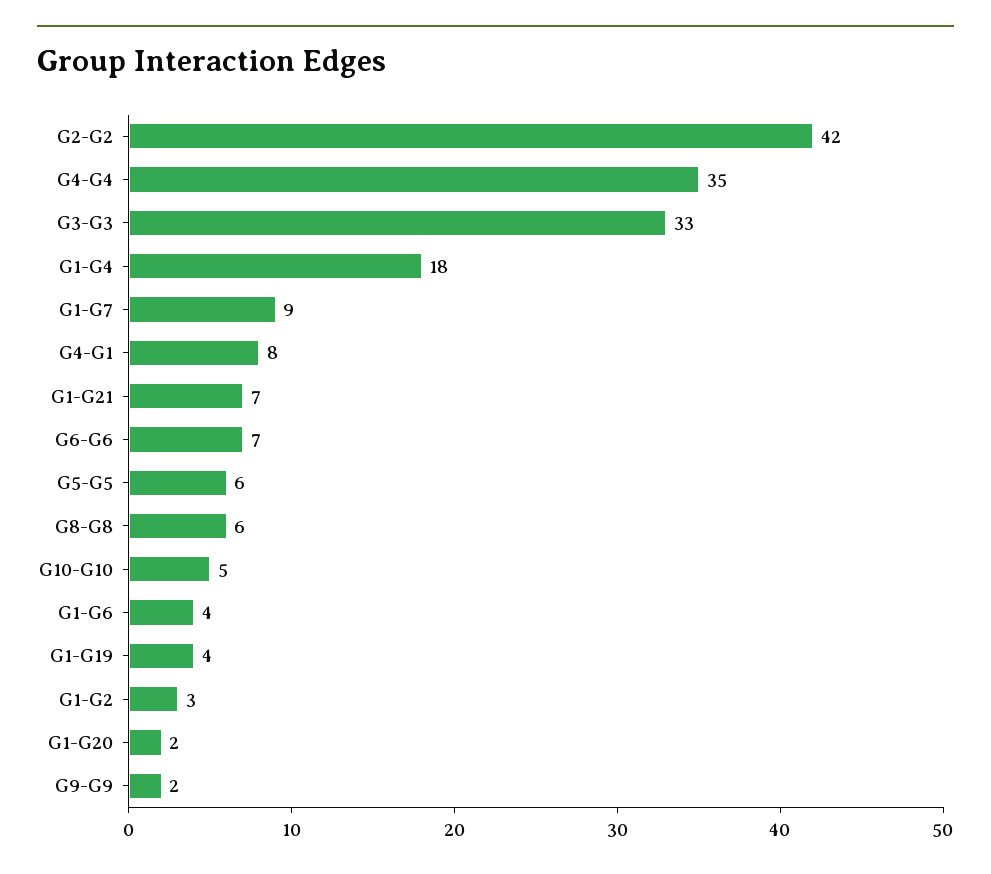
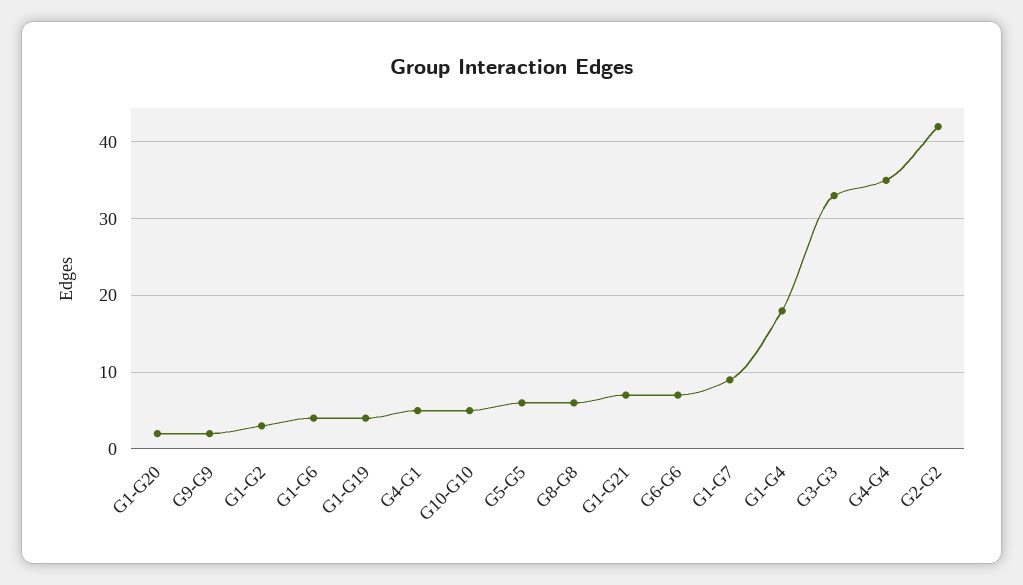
  {
    "G2-G2": 42,
    "G4-G4": 35,
    "G3-G3": 33,
    "G1-G4": 18,
    "G1-G7": 9,
-   "G4-G1": 8,
+   "G4-G1": 5,
    "G1-G21": 7,
    "G6-G6": 7,
    "G5-G5": 6,
    "G8-G8": 6,
    "G10-G10": 5,
    "G1-G6": 4,
    "G1-G19": 4,
    "G1-G2": 3,
    "G1-G20": 2,
    "G9-G9": 2
  }

